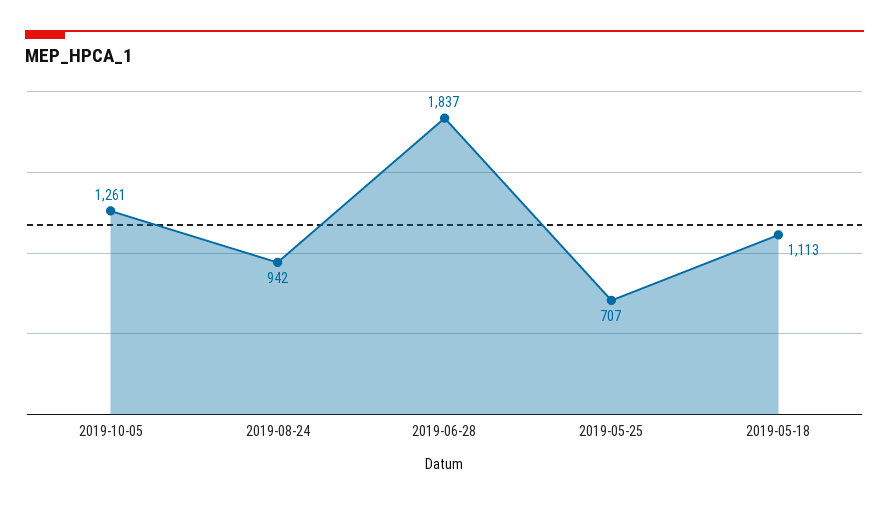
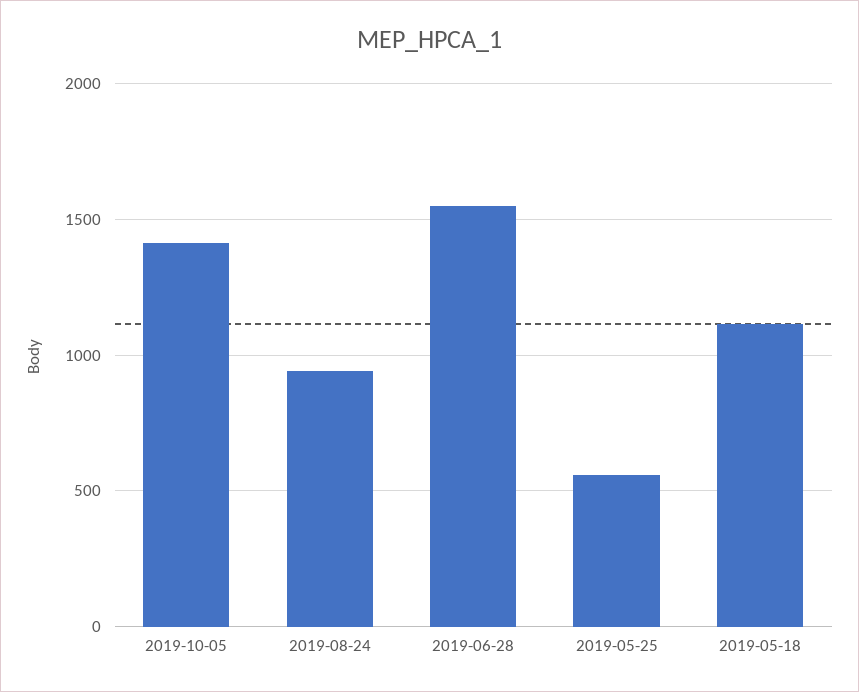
  {
-   "2019-10-05": 1261,
+   "2019-10-05": 1400,
    "2019-08-24": 942,
-   "2019-06-28": 1837,
+   "2019-06-28": 1550,
-   "2019-05-25": 707,
+   "2019-05-25": 550,
    "2019-05-18": 1113
  }

